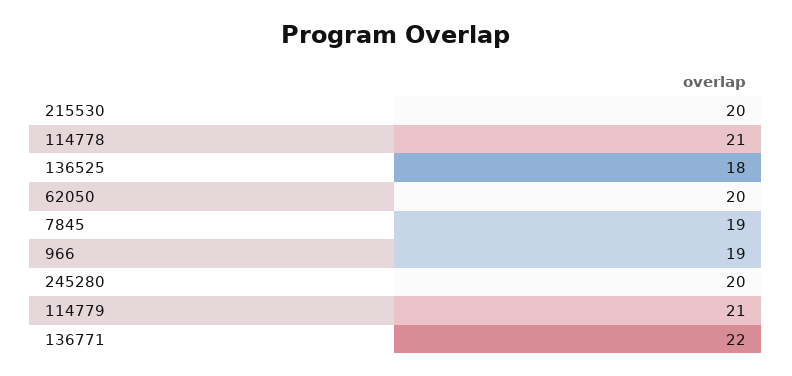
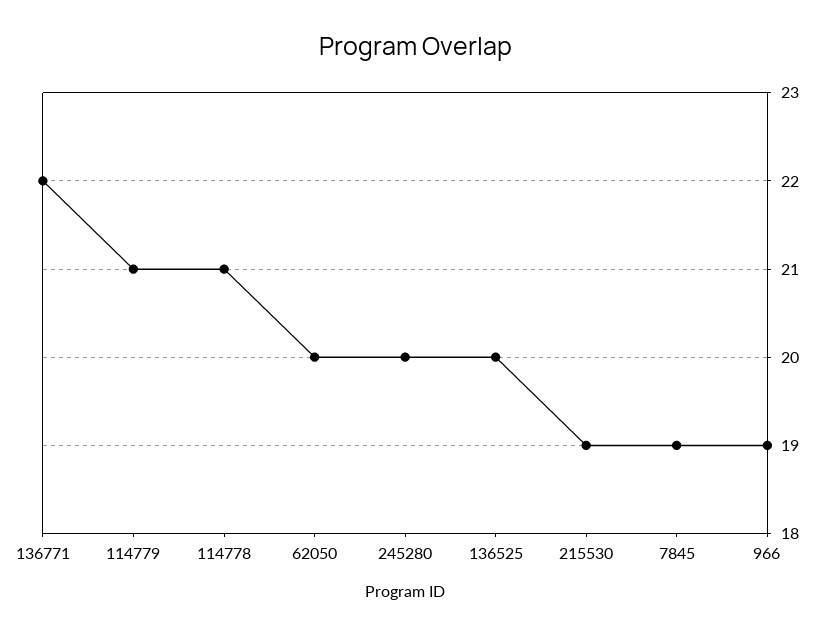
  {
-   "215530": 20,
+   "215530": 19,
    "114778": 21,
-   "136525": 18,
+   "136525": 20,
    "62050": 20,
    "7845": 19,
    "966": 19,
    "245280": 20,
    "114779": 21,
    "136771": 22
  }

